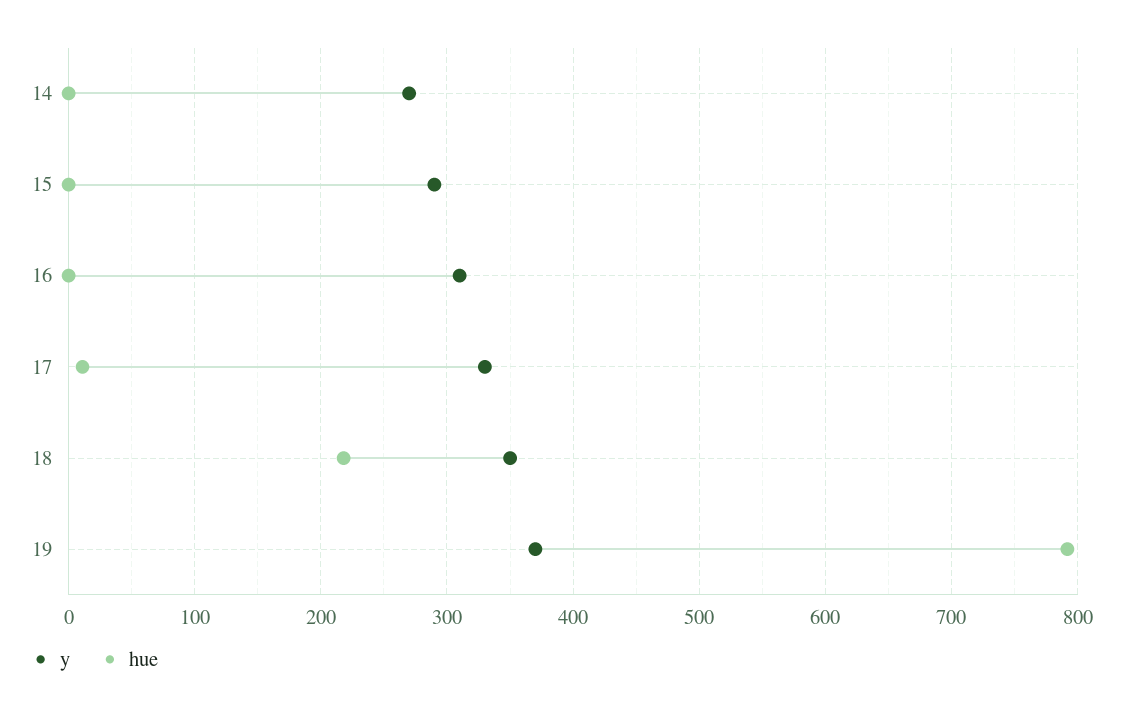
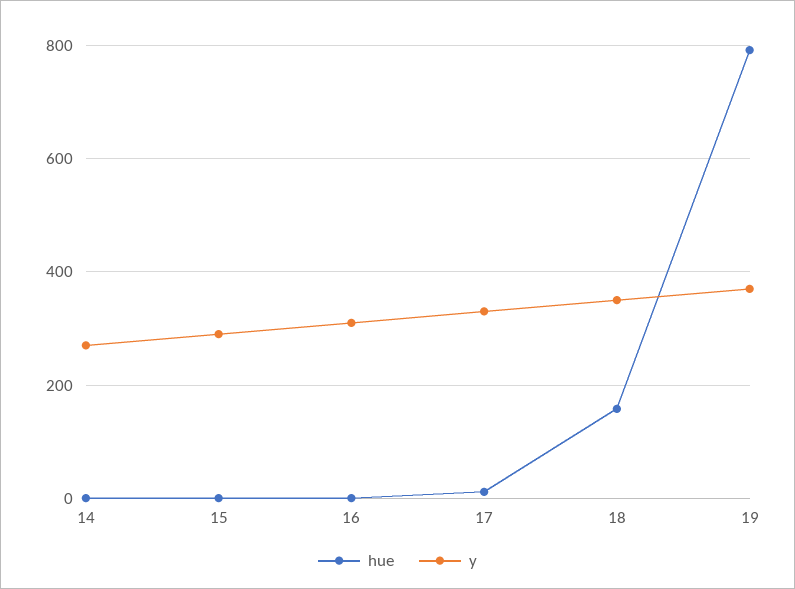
  {
    "y": {
      "14": 270,
      "15": 290,
      "16": 310,
      "17": 330,
      "18": 350,
      "19": 370
    },
    "hue": {
      "14": 0,
      "15": 0,
      "16": 0,
      "17": 10,
-     "18": 220,
+     "18": 160,
      "19": 790
    }
  }

